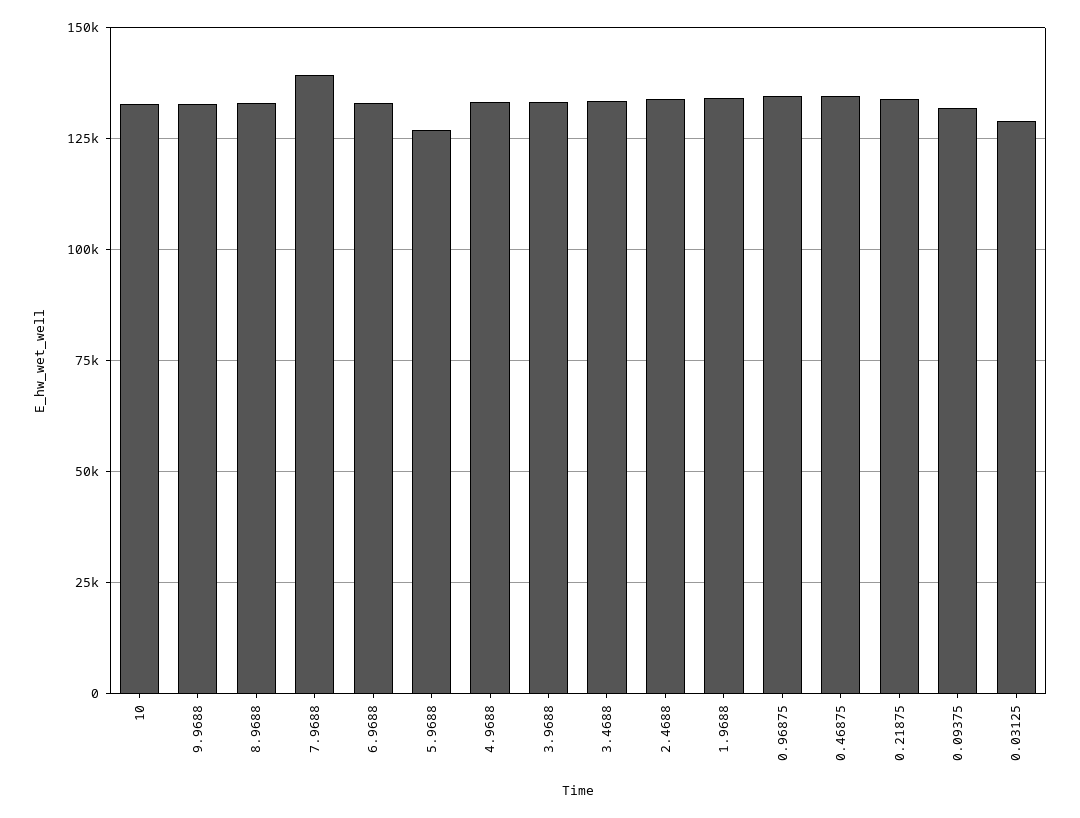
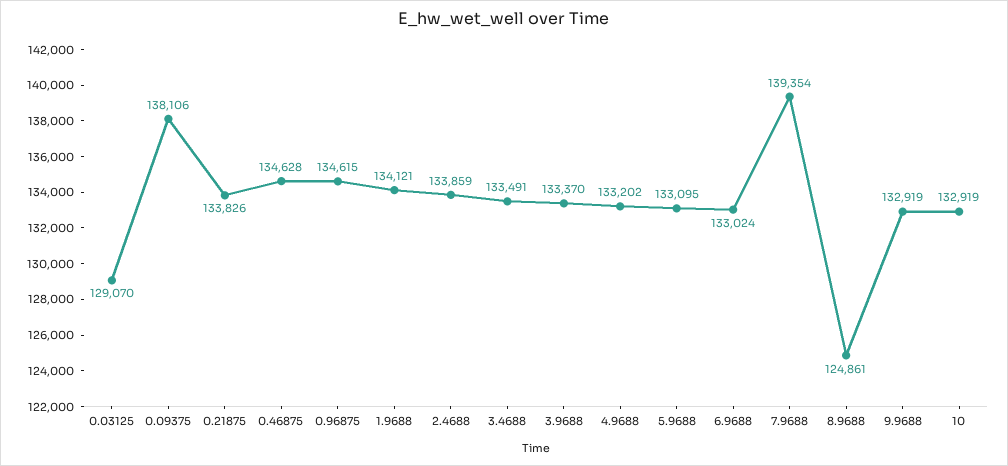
  {
    "10": 132919,
    "9.9688": 132919,
-   "8.9688": 132500,
+   "8.9688": 124861,
    "7.9688": 139354,
    "6.9688": 133024,
-   "5.9688": 127500,
+   "5.9688": 133095,
    "4.9688": 133202,
    "3.9688": 133370,
    "3.4688": 133491,
    "2.4688": 133859,
    "1.9688": 134121,
    "0.96875": 134615,
    "0.46875": 134628,
    "0.21875": 133826,
-   "0.09375": 132500,
+   "0.09375": 138106,
    "0.03125": 129070
  }

